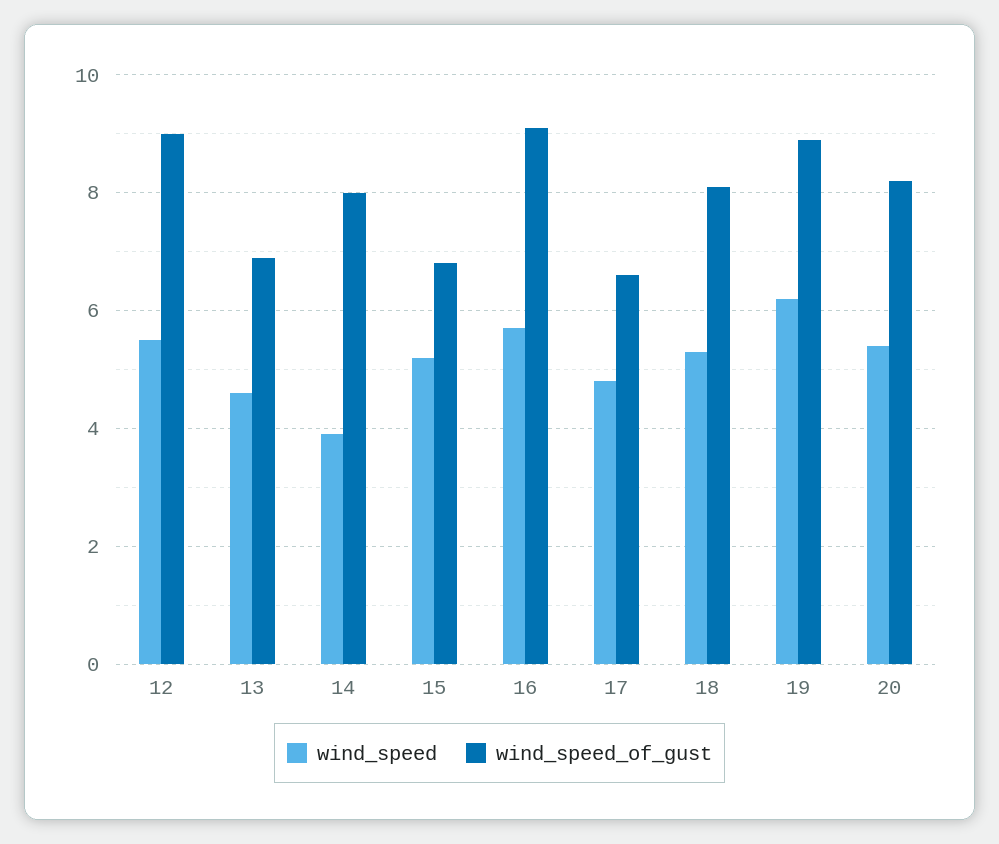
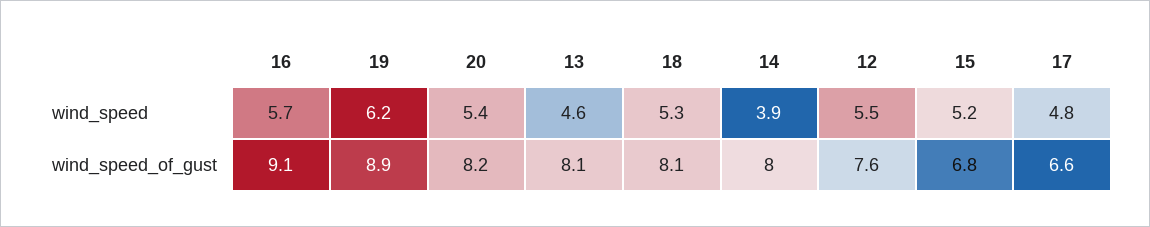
  {
    "wind_speed": {
      "12": 5.5,
      "13": 4.6,
      "14": 3.9,
      "15": 5.2,
      "16": 5.7,
      "17": 4.8,
      "18": 5.3,
      "19": 6.2,
      "20": 5.4
    },
    "wind_speed_of_gust": {
-     "12": 9,
+     "12": 7.6,
-     "13": 7,
+     "13": 8.1,
      "14": 8,
      "15": 6.8,
      "16": 9.1,
      "17": 6.6,
      "18": 8.1,
      "19": 8.9,
      "20": 8.2
    }
  }

